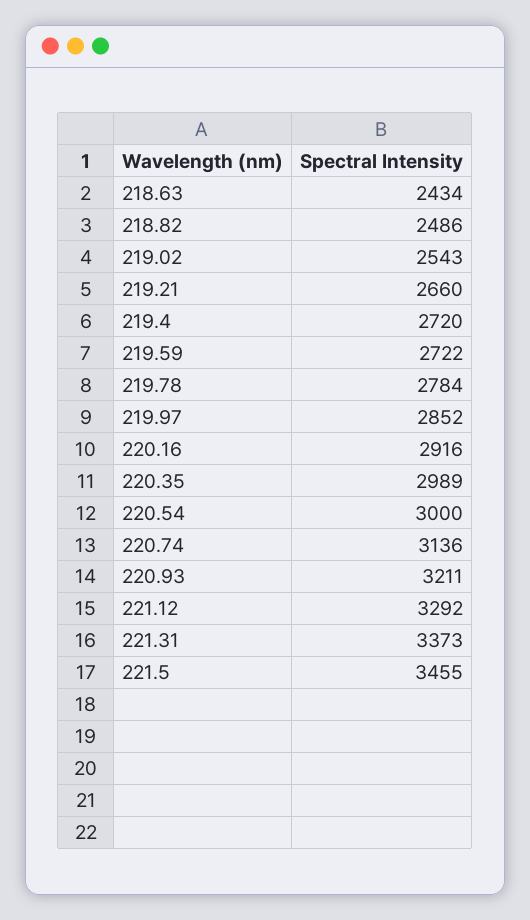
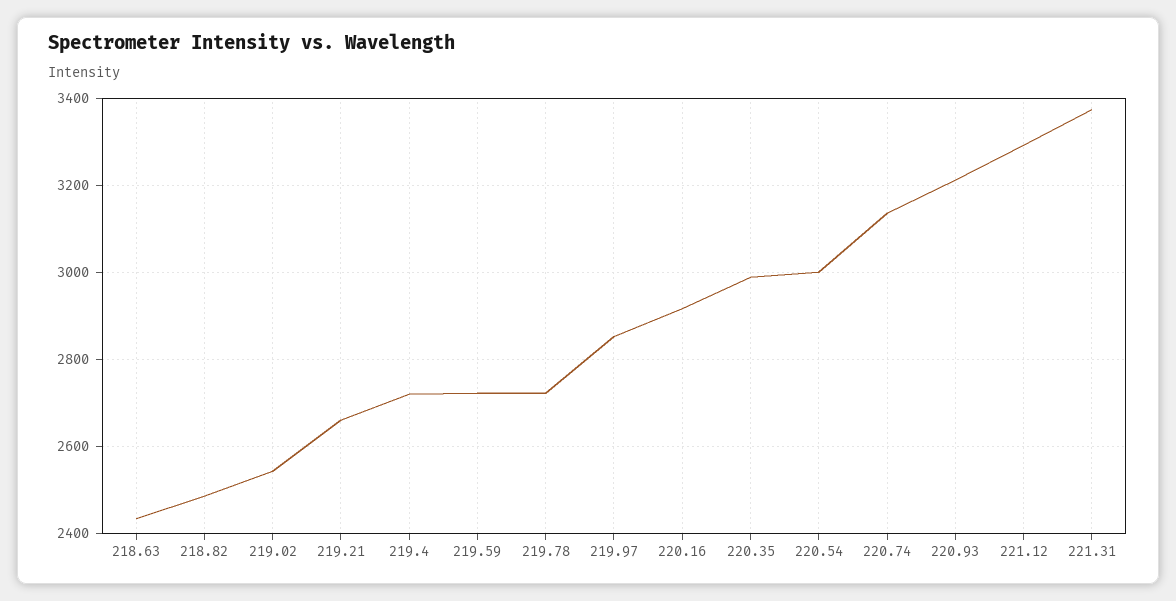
  {
    "218.63": 2434,
    "218.82": 2486,
    "219.02": 2543,
    "219.21": 2660,
    "219.4": 2720,
    "219.59": 2722,
-   "219.78": 2784,
+   "219.78": 2720,
    "219.97": 2852,
    "220.16": 2916,
    "220.35": 2989,
    "220.54": 3000,
    "220.74": 3136,
    "220.93": 3211,
    "221.12": 3292,
-   "221.31": 3373,
+   "221.31": 3373
-   "221.5": 3455
  }

